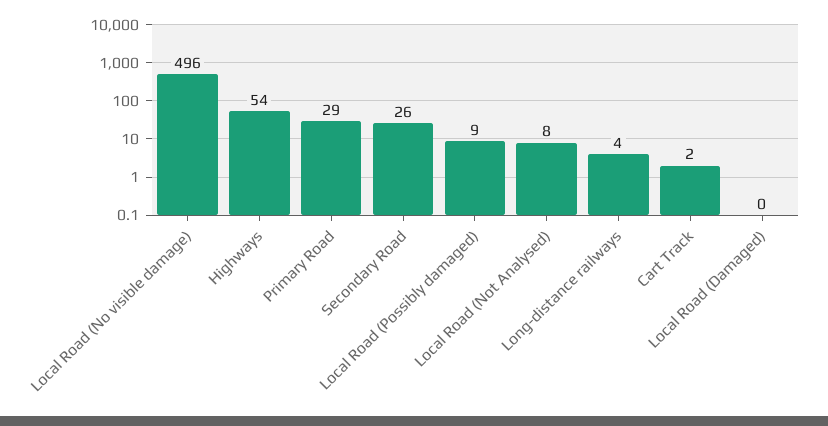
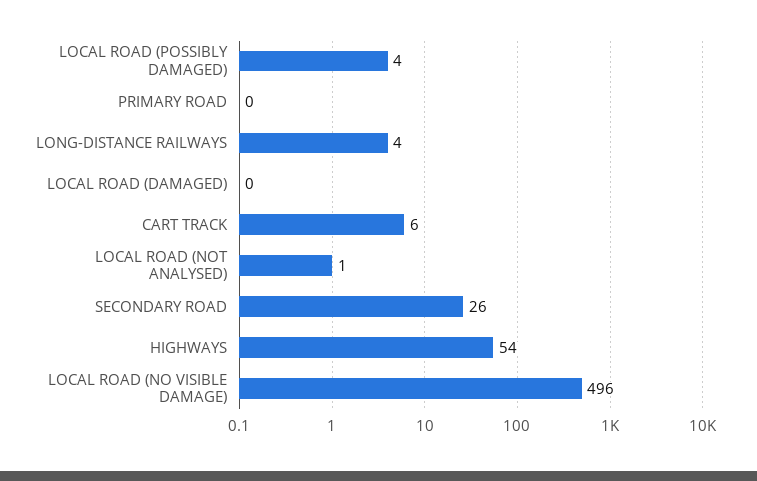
  {
    "Local Road (No visible damage)": 496,
    "Highways": 54,
-   "Primary Road": 29,
+   "Primary Road": 0,
    "Secondary Road": 26,
-   "Local Road (Possibly damaged)": 9,
+   "Local Road (Possibly damaged)": 4,
-   "Local Road (Not Analysed)": 8,
+   "Local Road (Not Analysed)": 1,
    "Long-distance railways": 4,
-   "Cart Track": 2,
+   "Cart Track": 6,
    "Local Road (Damaged)": 0
  }

